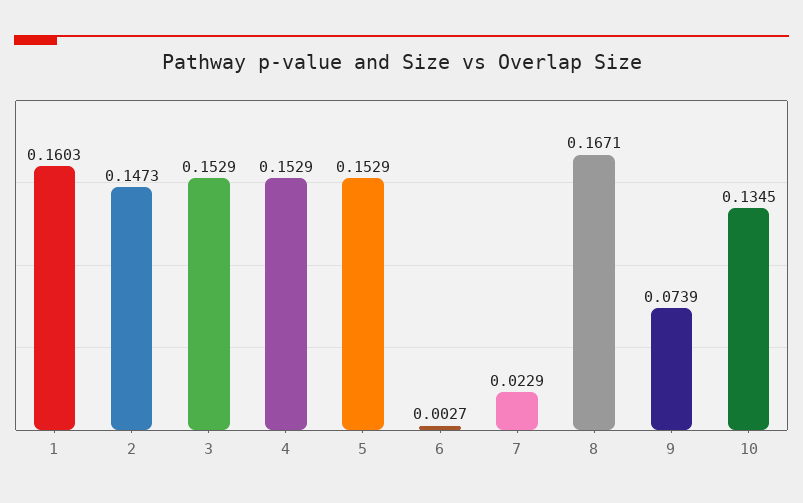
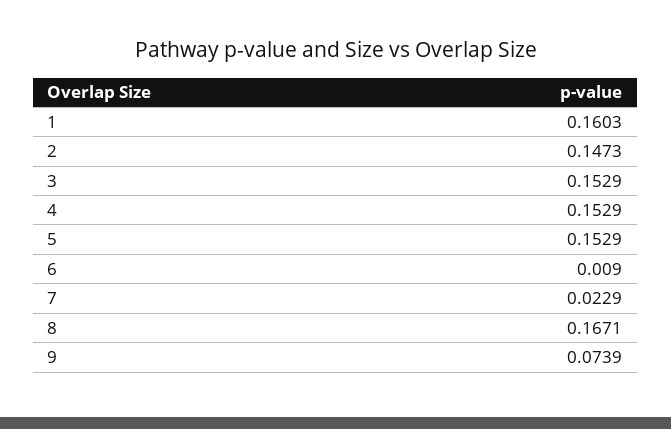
  {
    "1": 0.1603,
    "2": 0.1473,
    "3": 0.1529,
    "4": 0.1529,
    "5": 0.1529,
-   "6": 0.0027,
+   "6": 0.009,
    "7": 0.0229,
    "8": 0.1671,
-   "9": 0.0739,
+   "9": 0.0739
-   "10": 0.1345
  }

